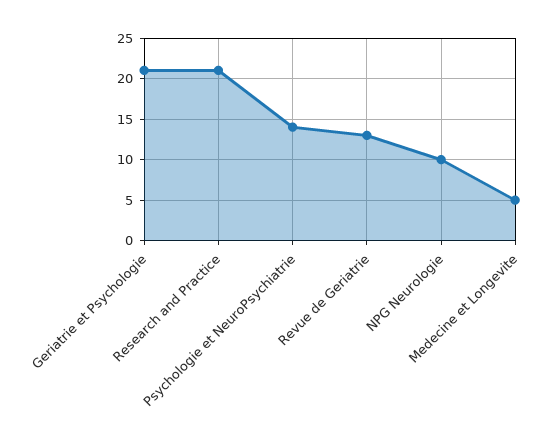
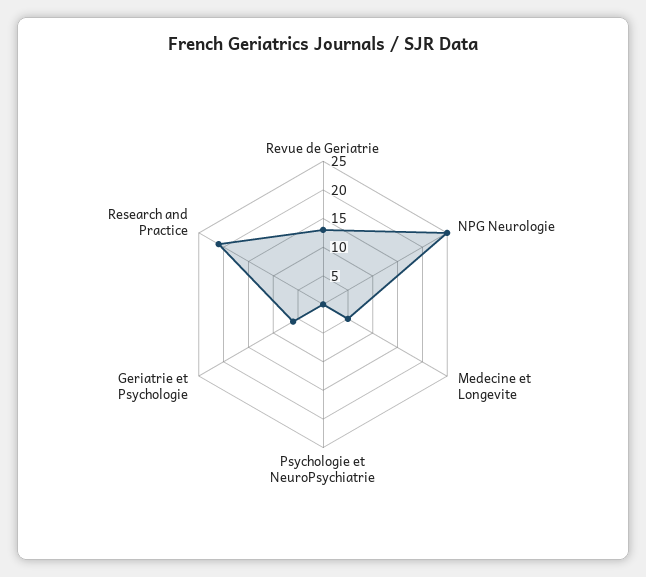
  {
-   "Geriatrie et Psychologie": 21,
+   "Geriatrie et Psychologie": 5,
    "Research and Practice": 21,
-   "Psychologie et NeuroPsychiatrie": 14,
+   "Psychologie et NeuroPsychiatrie": 0,
    "Revue de Geriatrie": 13,
-   "NPG Neurologie": 10,
+   "NPG Neurologie": 25,
    "Medecine et Longevite": 5
  }

